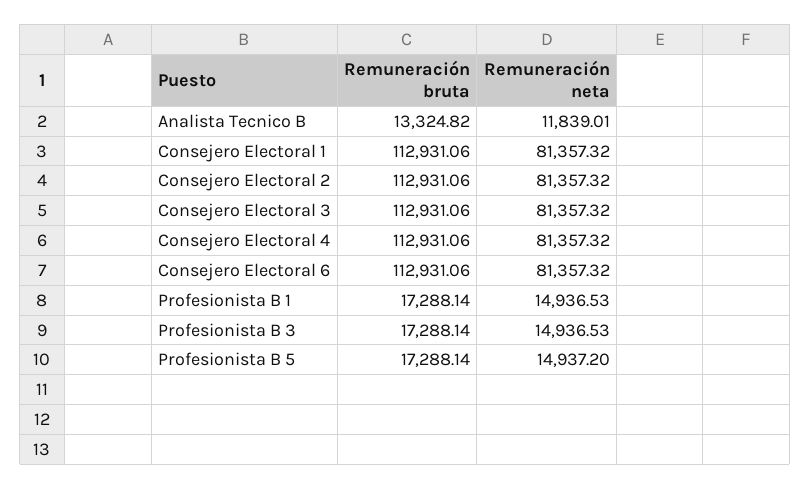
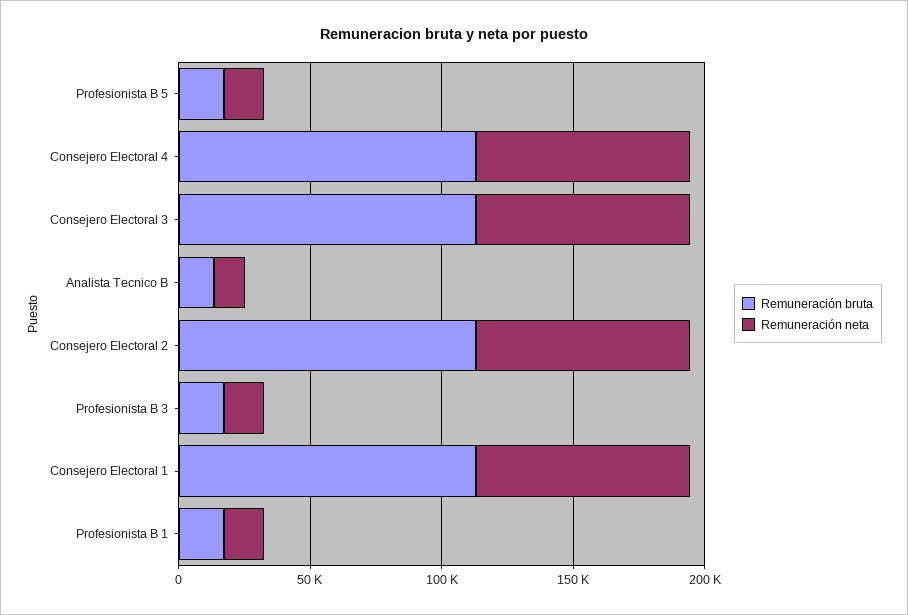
  {
    "Remuneración bruta": {
      "Analista Tecnico B": 13324.82,
      "Consejero Electoral 1": 112931.06,
      "Consejero Electoral 2": 112931.06,
      "Consejero Electoral 3": 112931.06,
      "Consejero Electoral 4": 112931.06,
-     "Consejero Electoral 6": 112931.06,
      "Profesionista B 1": 17288.14,
      "Profesionista B 3": 17288.14,
      "Profesionista B 5": 17288.14
    },
    "Remuneración neta": {
      "Analista Tecnico B": 11839.01,
      "Consejero Electoral 1": 81357.32,
      "Consejero Electoral 2": 81357.32,
      "Consejero Electoral 3": 81357.32,
      "Consejero Electoral 4": 81357.32,
-     "Consejero Electoral 6": 81357.32,
      "Profesionista B 1": 14936.53,
      "Profesionista B 3": 14936.53,
      "Profesionista B 5": 14937.2
    }
  }

